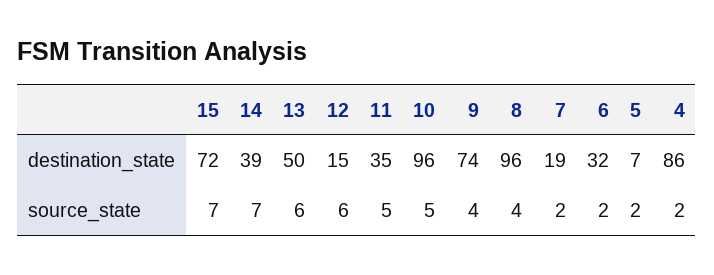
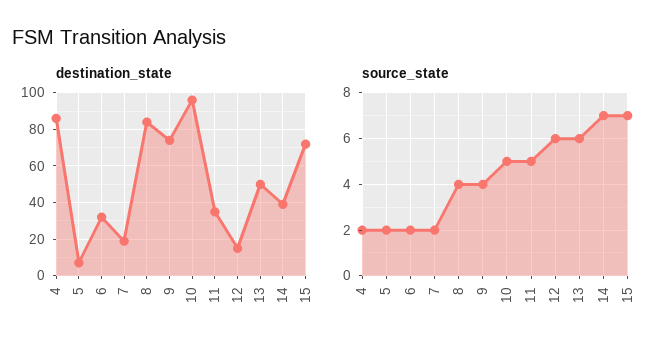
  {
    "destination_state": {
      "15": 72,
      "14": 39,
      "13": 50,
      "12": 15,
      "11": 35,
      "10": 96,
      "9": 74,
-     "8": 96,
+     "8": 85,
      "7": 19,
      "6": 32,
      "5": 7,
      "4": 86
    },
    "source_state": {
      "15": 7,
      "14": 7,
      "13": 6,
      "12": 6,
      "11": 5,
      "10": 5,
      "9": 4,
      "8": 4,
      "7": 2,
      "6": 2,
      "5": 2,
      "4": 2
    }
  }

